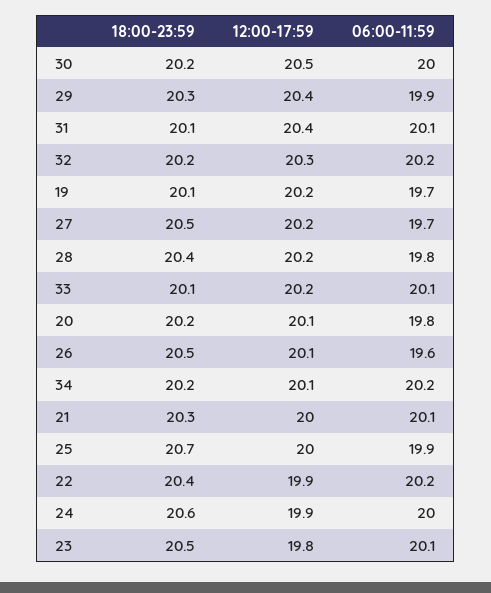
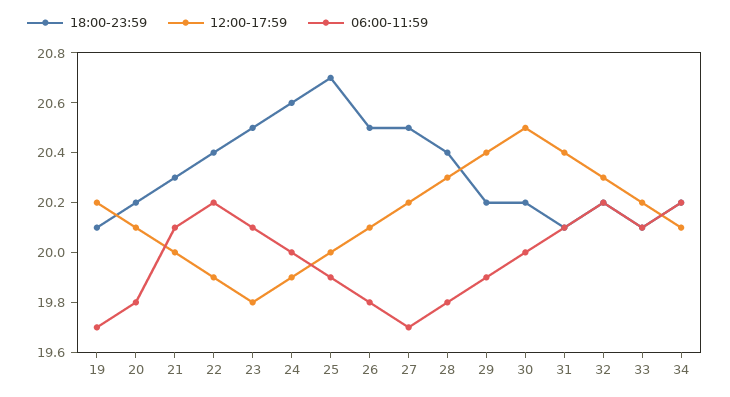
  {
    "18:00-23:59": {
      "30": 20.2,
-     "29": 20.3,
+     "29": 20.2,
      "31": 20.1,
      "32": 20.2,
      "19": 20.1,
      "27": 20.5,
      "28": 20.4,
      "33": 20.1,
      "20": 20.2,
      "26": 20.5,
      "34": 20.2,
      "21": 20.3,
      "25": 20.7,
      "22": 20.4,
      "24": 20.6,
      "23": 20.5
    },
    "12:00-17:59": {
      "30": 20.5,
      "29": 20.4,
      "31": 20.4,
      "32": 20.3,
      "19": 20.2,
      "27": 20.2,
-     "28": 20.2,
+     "28": 20.3,
      "33": 20.2,
      "20": 20.1,
      "26": 20.1,
      "34": 20.1,
      "21": 20,
      "25": 20,
      "22": 19.9,
      "24": 19.9,
      "23": 19.8
    },
    "06:00-11:59": {
      "30": 20,
      "29": 19.9,
      "31": 20.1,
      "32": 20.2,
      "19": 19.7,
      "27": 19.7,
      "28": 19.8,
      "33": 20.1,
      "20": 19.8,
-     "26": 19.6,
+     "26": 19.8,
      "34": 20.2,
      "21": 20.1,
      "25": 19.9,
      "22": 20.2,
      "24": 20,
      "23": 20.1
    }
  }

